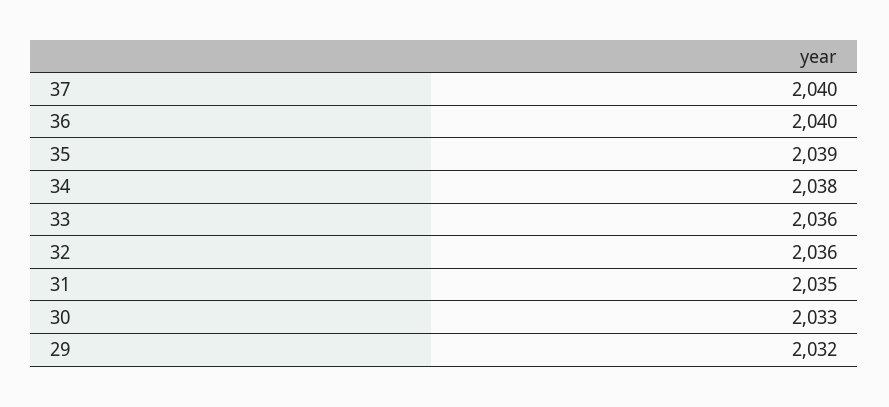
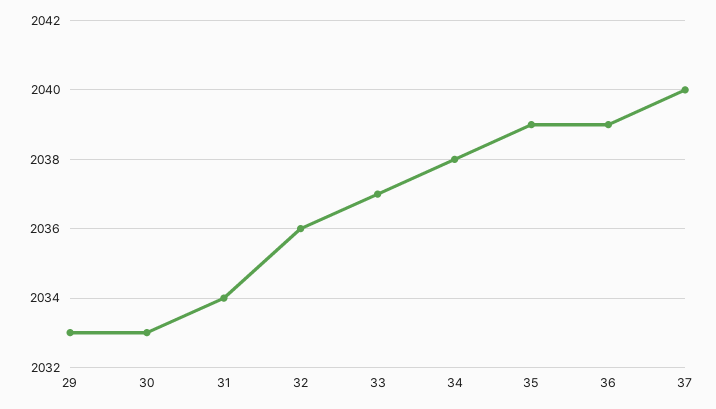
  {
    "37": 2040,
-   "36": 2040,
+   "36": 2039,
    "35": 2039,
    "34": 2038,
-   "33": 2036,
+   "33": 2037,
    "32": 2036,
-   "31": 2035,
+   "31": 2034,
    "30": 2033,
-   "29": 2032
+   "29": 2033
  }

